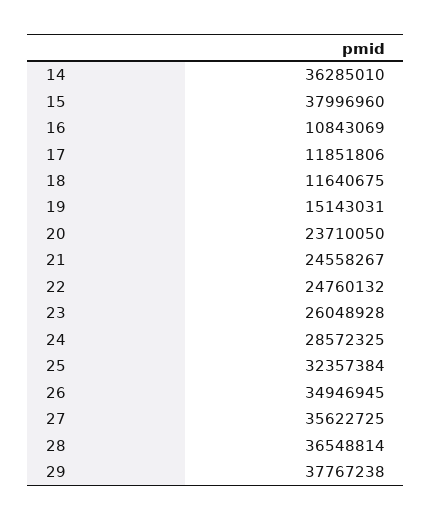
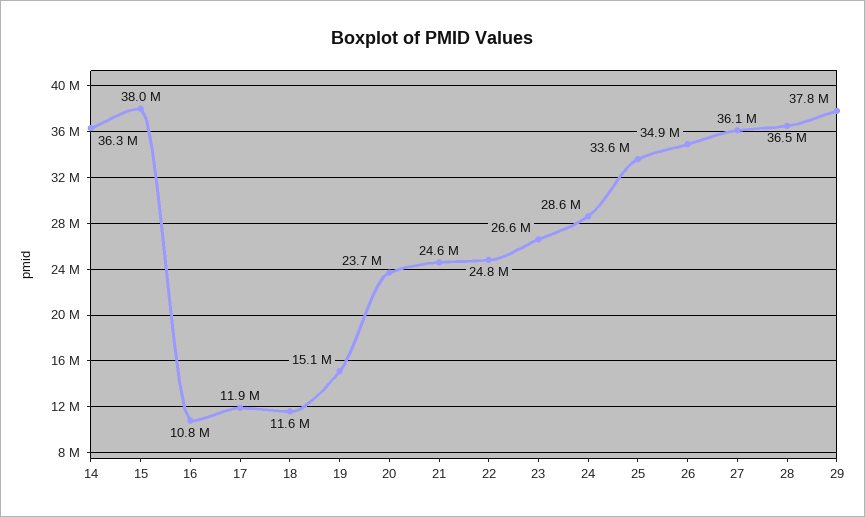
  {
    "14": 36285010,
    "15": 37996960,
    "16": 10843069,
    "17": 11851806,
    "18": 11640675,
    "19": 15143031,
    "20": 23710050,
    "21": 24558267,
    "22": 24760132,
-   "23": 26048928,
+   "23": 26600000,
    "24": 28572325,
-   "25": 32357384,
+   "25": 33600000,
    "26": 34946945,
-   "27": 35622725,
+   "27": 36100000,
    "28": 36548814,
    "29": 37767238
  }

